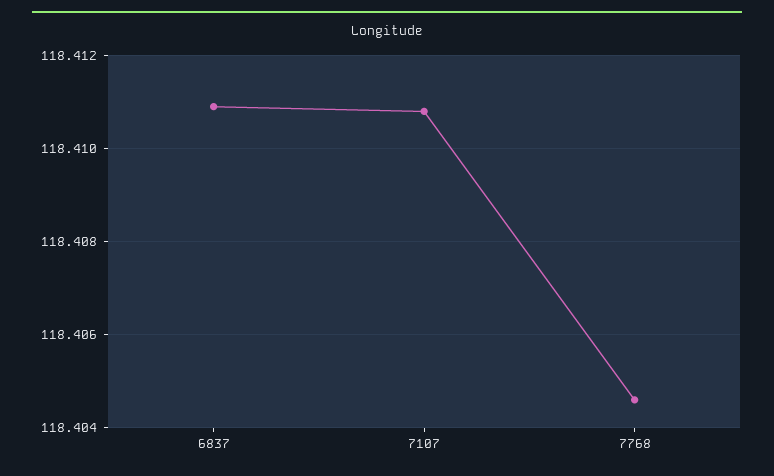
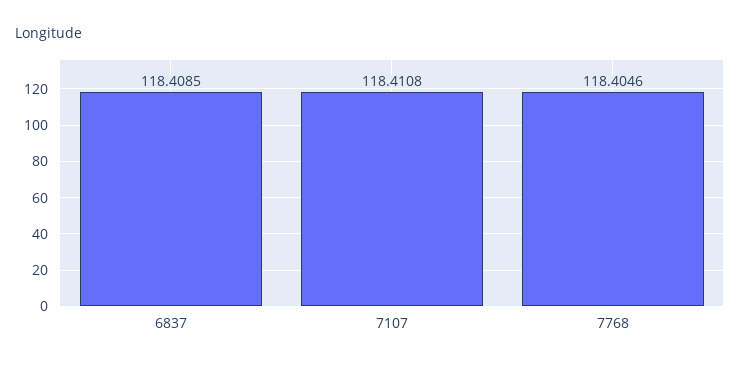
  {
-   "6837": 118.411,
+   "6837": 118.4085,
    "7107": 118.4108,
    "7768": 118.4046
  }

